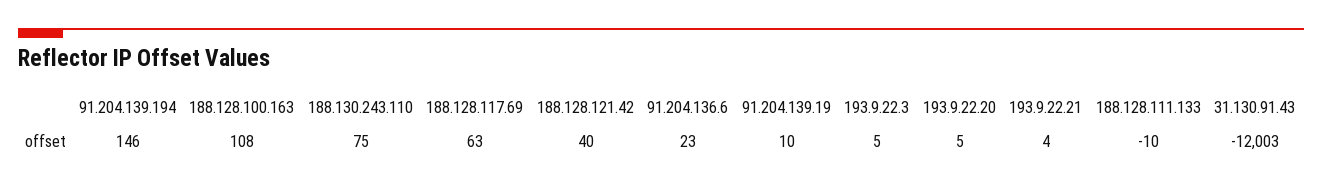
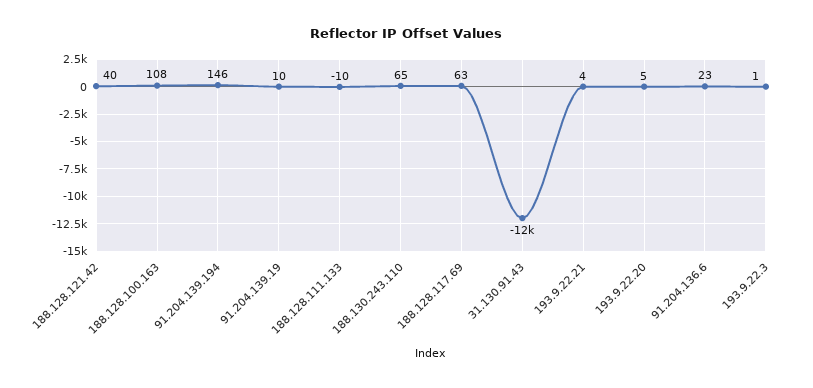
  {
    "91.204.139.194": 146,
    "188.128.100.163": 108,
-   "188.130.243.110": 75,
+   "188.130.243.110": 65,
    "188.128.117.69": 63,
    "188.128.121.42": 40,
    "91.204.136.6": 23,
    "91.204.139.19": 10,
-   "193.9.22.3": 5,
+   "193.9.22.3": 1,
    "193.9.22.20": 5,
    "193.9.22.21": 4,
    "188.128.111.133": -10,
    "31.130.91.43": -12003
  }

